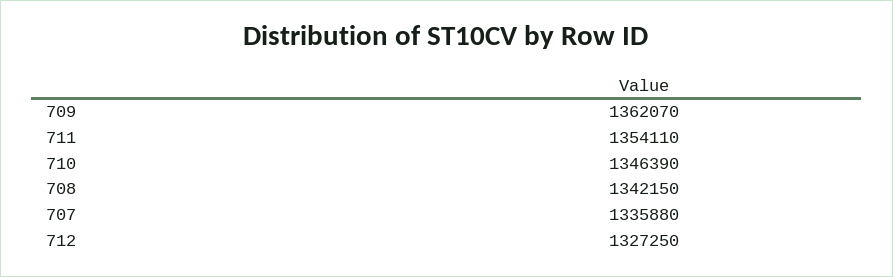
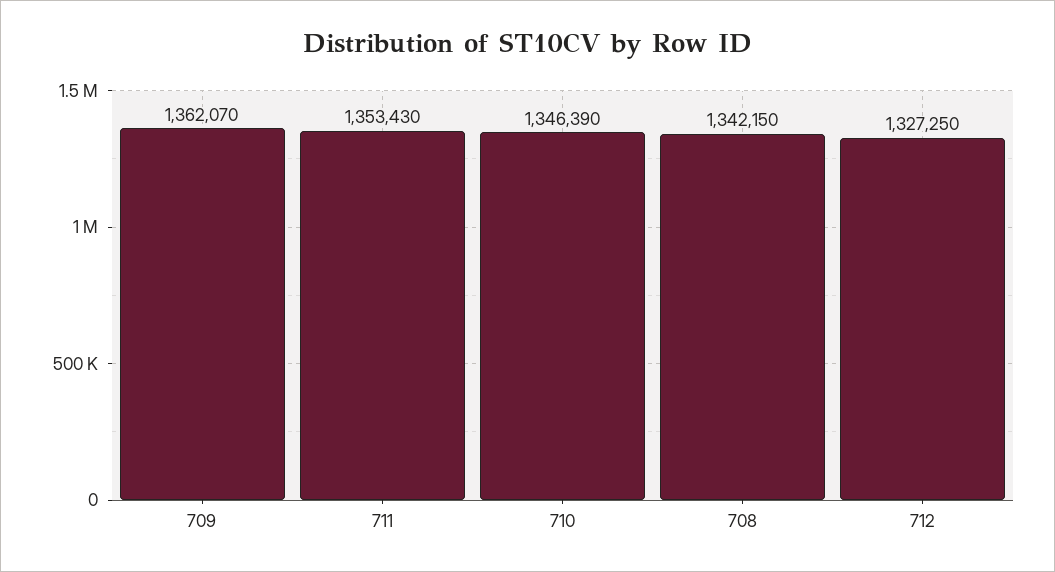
  {
    "709": 1362070,
-   "711": 1354110,
+   "711": 1353430,
    "710": 1346390,
    "708": 1342150,
-   "707": 1335880,
    "712": 1327250
  }

